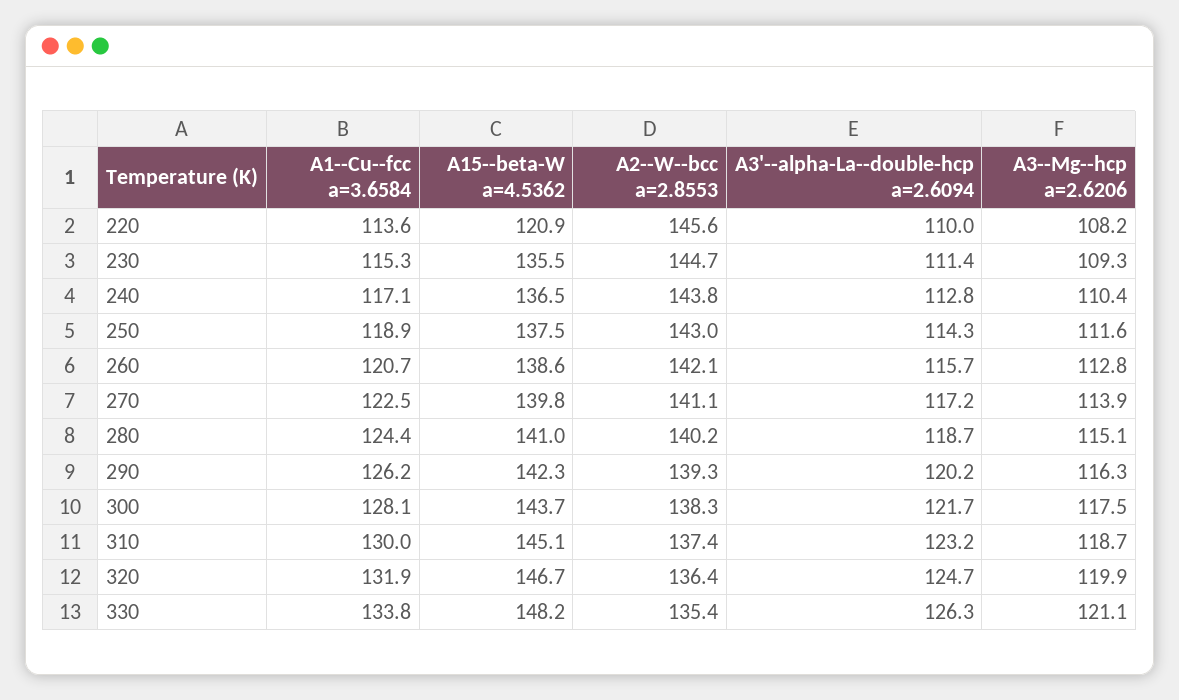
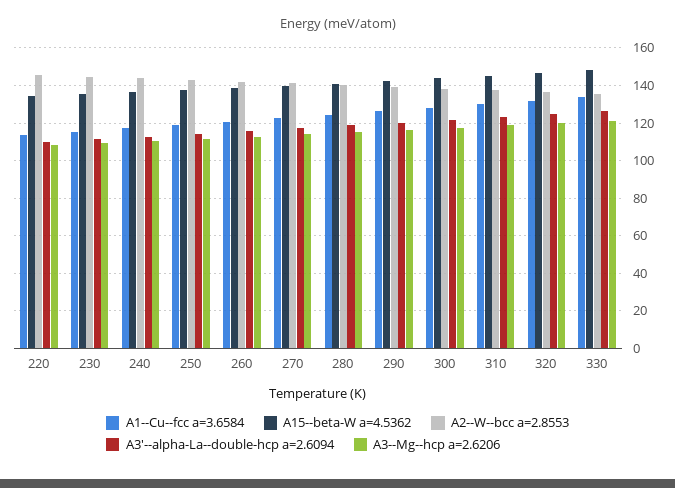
  {
    "A1--Cu--fcc a=3.6584": {
      "220": 113.6,
      "230": 115.3,
      "240": 117.1,
      "250": 118.9,
      "260": 120.7,
      "270": 122.5,
      "280": 124.4,
      "290": 126.2,
      "300": 128.1,
      "310": 130,
      "320": 131.9,
      "330": 133.8
    },
    "A15--beta-W a=4.5362": {
-     "220": 120.9,
+     "220": 135,
      "230": 135.5,
      "240": 136.5,
      "250": 137.5,
      "260": 138.6,
      "270": 139.8,
      "280": 141,
      "290": 142.3,
      "300": 143.7,
      "310": 145.1,
      "320": 146.7,
      "330": 148.2
    },
    "A2--W--bcc a=2.8553": {
      "220": 145.6,
      "230": 144.7,
      "240": 143.8,
      "250": 143,
      "260": 142.1,
      "270": 141.1,
      "280": 140.2,
      "290": 139.3,
      "300": 138.3,
      "310": 137.4,
      "320": 136.4,
      "330": 135.4
    },
    "A3'--alpha-La--double-hcp a=2.6094": {
      "220": 110,
      "230": 111.4,
      "240": 112.8,
      "250": 114.3,
      "260": 115.7,
      "270": 117.2,
      "280": 118.7,
      "290": 120.2,
      "300": 121.7,
      "310": 123.2,
      "320": 124.7,
      "330": 126.3
    },
    "A3--Mg--hcp a=2.6206": {
      "220": 108.2,
      "230": 109.3,
      "240": 110.4,
      "250": 111.6,
      "260": 112.8,
      "270": 113.9,
      "280": 115.1,
      "290": 116.3,
      "300": 117.5,
      "310": 118.7,
      "320": 119.9,
      "330": 121.1
    }
  }

